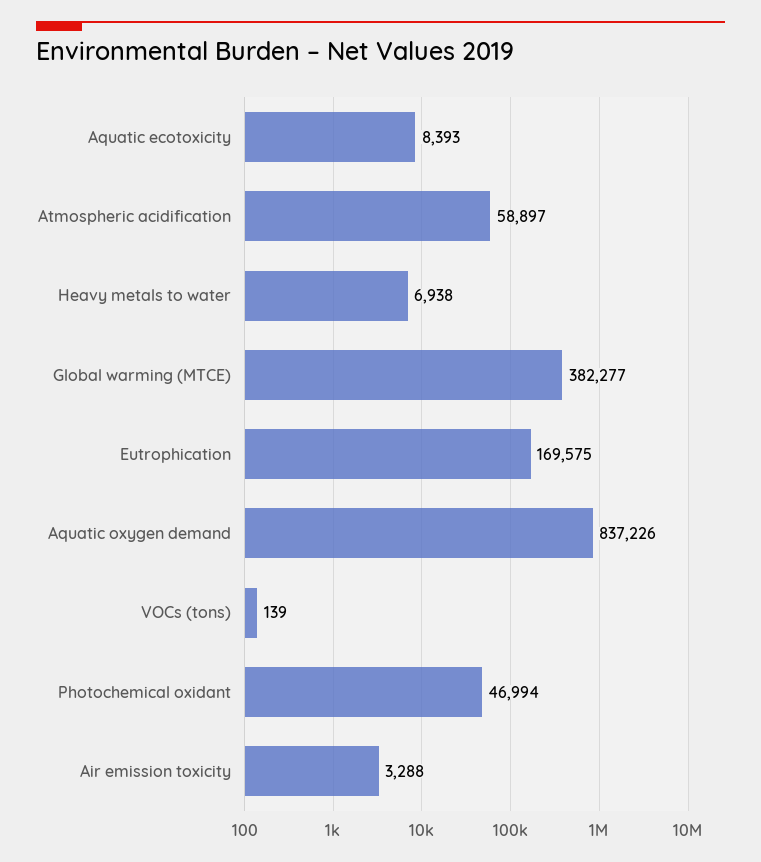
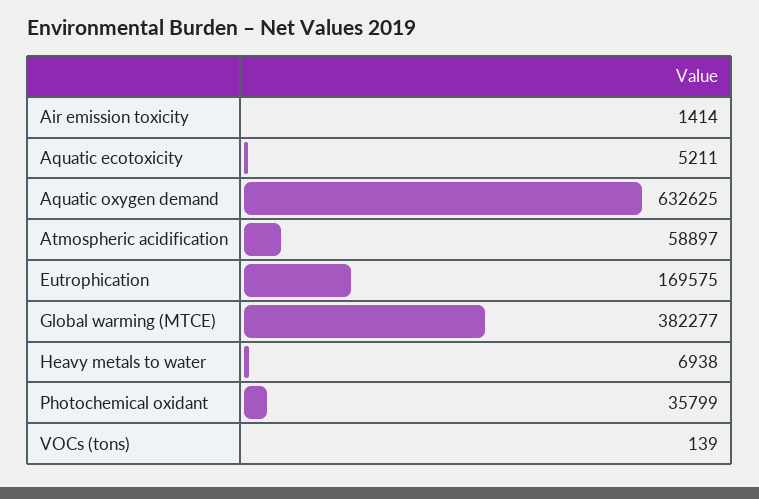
  {
-   "Aquatic ecotoxicity": 8393,
+   "Aquatic ecotoxicity": 5211,
    "Atmospheric acidification": 58897,
    "Heavy metals to water": 6938,
    "Global warming (MTCE)": 382277,
    "Eutrophication": 169575,
-   "Aquatic oxygen demand": 837226,
+   "Aquatic oxygen demand": 632625,
    "VOCs (tons)": 139,
-   "Photochemical oxidant": 46994,
+   "Photochemical oxidant": 35799,
-   "Air emission toxicity": 3288
+   "Air emission toxicity": 1414
  }

